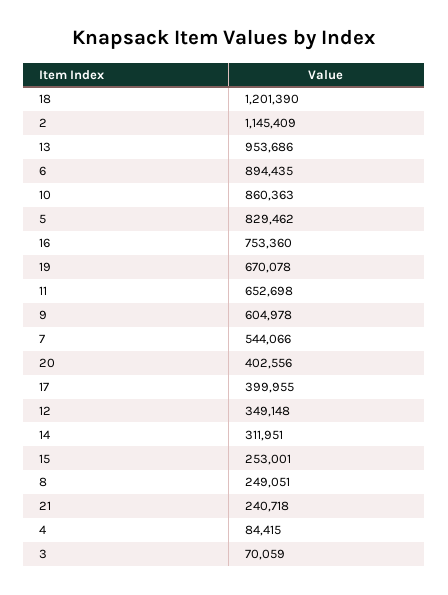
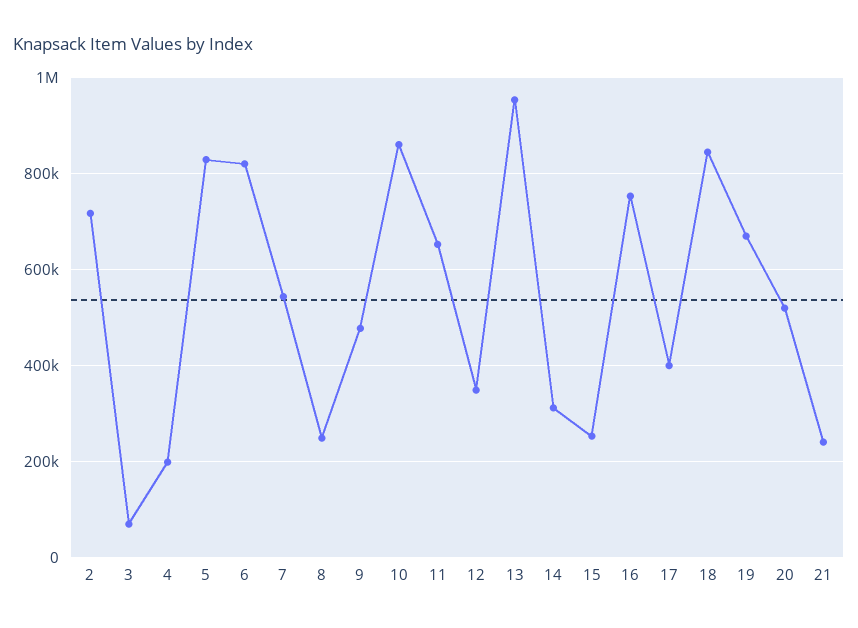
  {
-   "18": 1201390,
+   "18": 840000,
-   "2": 1145409,
+   "2": 720000,
    "13": 953686,
-   "6": 894435,
+   "6": 820000,
    "10": 860363,
    "5": 829462,
    "16": 753360,
    "19": 670078,
    "11": 652698,
-   "9": 604978,
+   "9": 480000,
    "7": 544066,
-   "20": 402556,
+   "20": 520000,
    "17": 399955,
    "12": 349148,
    "14": 311951,
    "15": 253001,
    "8": 249051,
    "21": 240718,
-   "4": 84415,
+   "4": 200000,
    "3": 70059
  }

